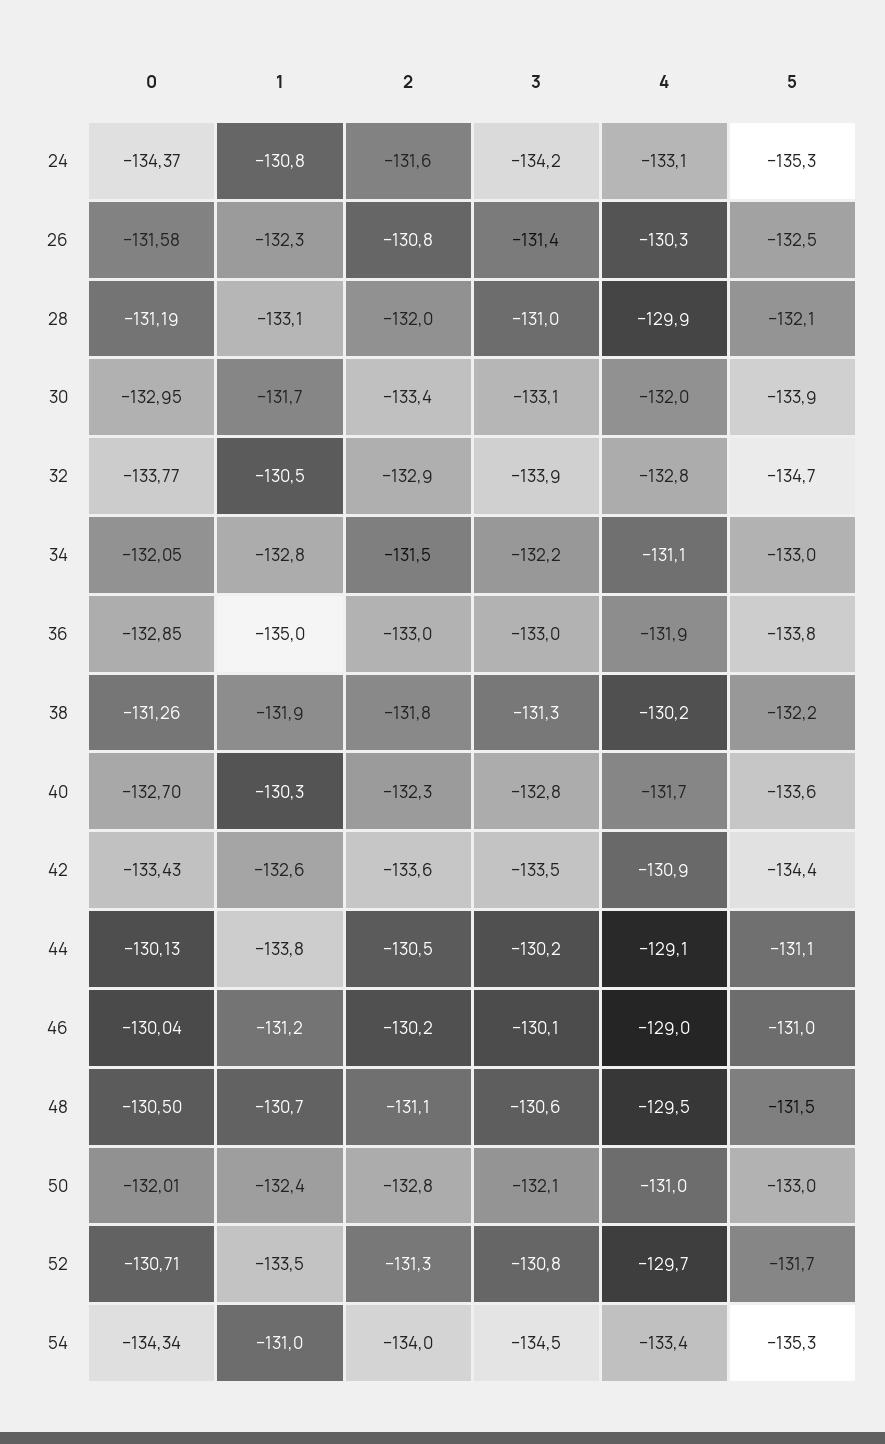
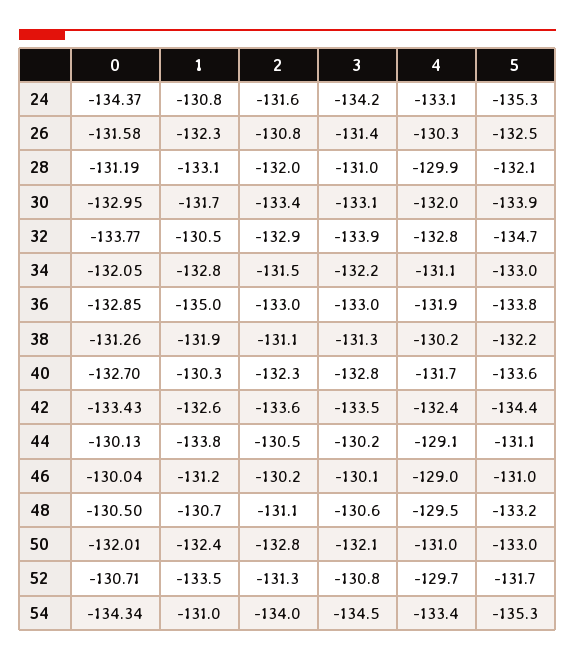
  {
    "0": {
      "24": -134.37,
      "26": -131.58,
      "28": -131.19,
      "30": -132.95,
      "32": -133.77,
      "34": -132.05,
      "36": -132.85,
      "38": -131.26,
      "40": -132.7,
      "42": -133.43,
      "44": -130.13,
      "46": -130.04,
      "48": -130.5,
      "50": -132.01,
      "52": -130.71,
      "54": -134.34
    },
    "1": {
      "24": -130.8,
      "26": -132.3,
      "28": -133.1,
      "30": -131.7,
      "32": -130.5,
      "34": -132.8,
      "36": -135,
      "38": -131.9,
      "40": -130.3,
      "42": -132.6,
      "44": -133.8,
      "46": -131.2,
      "48": -130.7,
      "50": -132.4,
      "52": -133.5,
      "54": -131
    },
    "2": {
      "24": -131.6,
      "26": -130.8,
      "28": -132,
      "30": -133.4,
      "32": -132.9,
      "34": -131.5,
      "36": -133,
-     "38": -131.8,
+     "38": -131.1,
      "40": -132.3,
      "42": -133.6,
      "44": -130.5,
      "46": -130.2,
      "48": -131.1,
      "50": -132.8,
      "52": -131.3,
      "54": -134
    },
    "3": {
      "24": -134.2,
      "26": -131.4,
      "28": -131,
      "30": -133.1,
      "32": -133.9,
      "34": -132.2,
      "36": -133,
      "38": -131.3,
      "40": -132.8,
      "42": -133.5,
      "44": -130.2,
      "46": -130.1,
      "48": -130.6,
      "50": -132.1,
      "52": -130.8,
      "54": -134.5
    },
    "4": {
      "24": -133.1,
      "26": -130.3,
      "28": -129.9,
      "30": -132,
      "32": -132.8,
      "34": -131.1,
      "36": -131.9,
      "38": -130.2,
      "40": -131.7,
-     "42": -130.9,
+     "42": -132.4,
      "44": -129.1,
      "46": -129,
      "48": -129.5,
      "50": -131,
      "52": -129.7,
      "54": -133.4
    },
    "5": {
      "24": -135.3,
      "26": -132.5,
      "28": -132.1,
      "30": -133.9,
      "32": -134.7,
      "34": -133,
      "36": -133.8,
      "38": -132.2,
      "40": -133.6,
      "42": -134.4,
      "44": -131.1,
      "46": -131,
-     "48": -131.5,
+     "48": -133.2,
      "50": -133,
      "52": -131.7,
      "54": -135.3
    }
  }

